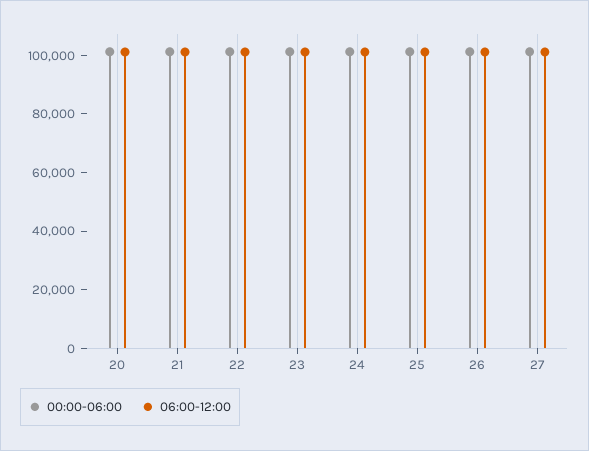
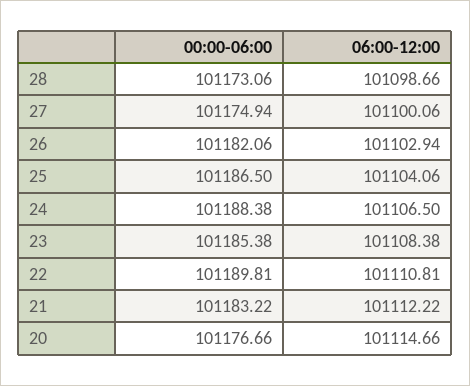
  {
    "00:00-06:00": {
      "20": 101176.66,
      "21": 101183.22,
      "22": 101189.81,
      "23": 101185.38,
      "24": 101188.38,
      "25": 101186.5,
      "26": 101182.06,
-     "27": 101174.94
+     "27": 101174.94,
+     "28": 101173.06
    },
    "06:00-12:00": {
      "20": 101114.66,
      "21": 101112.22,
      "22": 101110.81,
      "23": 101108.38,
      "24": 101106.5,
      "25": 101104.06,
      "26": 101102.94,
-     "27": 101100.06
+     "27": 101100.06,
+     "28": 101098.66
    }
  }

